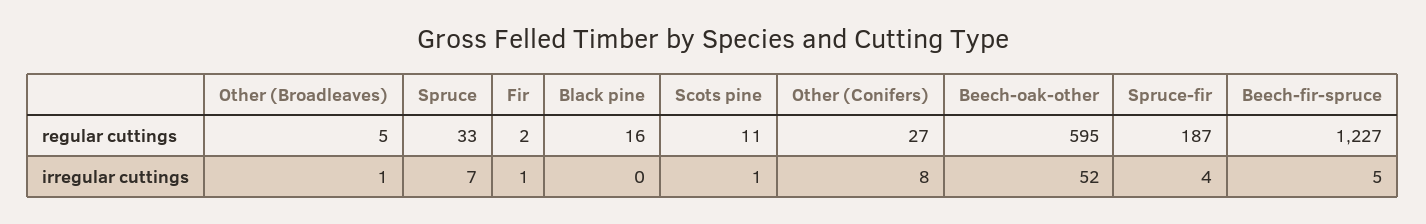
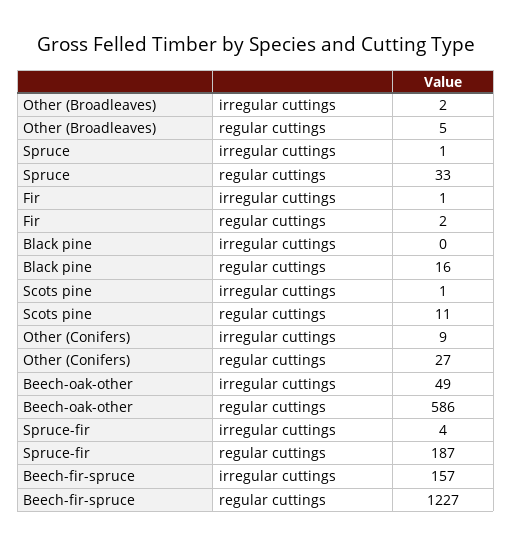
  {
    "Other (Broadleaves)": {
      "regular cuttings": 5,
-     "irregular cuttings": 1
+     "irregular cuttings": 2
    },
    "Spruce": {
      "regular cuttings": 33,
-     "irregular cuttings": 7
+     "irregular cuttings": 1
    },
    "Fir": {
      "regular cuttings": 2,
      "irregular cuttings": 1
    },
    "Black pine": {
      "regular cuttings": 16,
      "irregular cuttings": 0
    },
    "Scots pine": {
      "regular cuttings": 11,
      "irregular cuttings": 1
    },
    "Other (Conifers)": {
      "regular cuttings": 27,
-     "irregular cuttings": 8
+     "irregular cuttings": 9
    },
    "Beech-oak-other": {
-     "regular cuttings": 595,
+     "regular cuttings": 586,
-     "irregular cuttings": 52
+     "irregular cuttings": 49
    },
    "Spruce-fir": {
      "regular cuttings": 187,
      "irregular cuttings": 4
    },
    "Beech-fir-spruce": {
      "regular cuttings": 1227,
-     "irregular cuttings": 5
+     "irregular cuttings": 157
    }
  }

